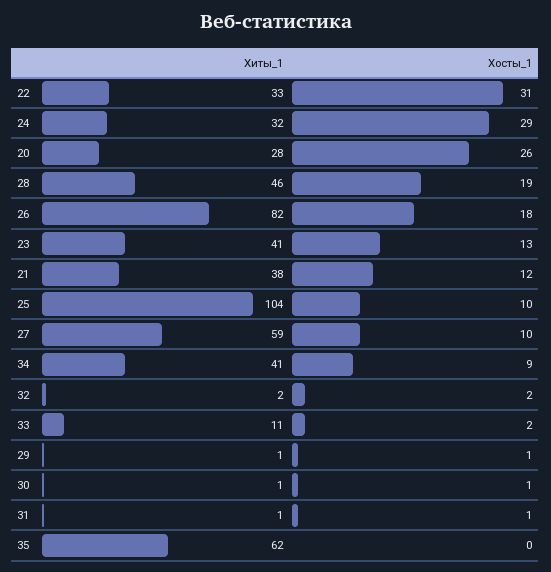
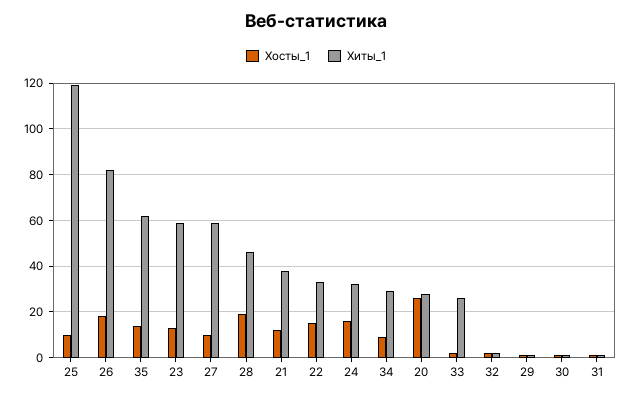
  {
    "Хиты_1": {
      "22": 33,
      "24": 32,
      "20": 28,
      "28": 46,
      "26": 82,
-     "23": 41,
+     "23": 60,
      "21": 38,
-     "25": 104,
+     "25": 120,
      "27": 59,
-     "34": 41,
+     "34": 30,
      "32": 2,
-     "33": 11,
+     "33": 25,
      "29": 1,
      "30": 1,
      "31": 1,
      "35": 62
    },
    "Хосты_1": {
-     "22": 31,
+     "22": 15,
-     "24": 29,
+     "24": 15,
      "20": 26,
      "28": 19,
      "26": 18,
      "23": 13,
      "21": 12,
      "25": 10,
      "27": 10,
      "34": 9,
      "32": 2,
      "33": 2,
      "29": 1,
      "30": 1,
      "31": 1,
-     "35": 0
+     "35": 15
    }
  }

